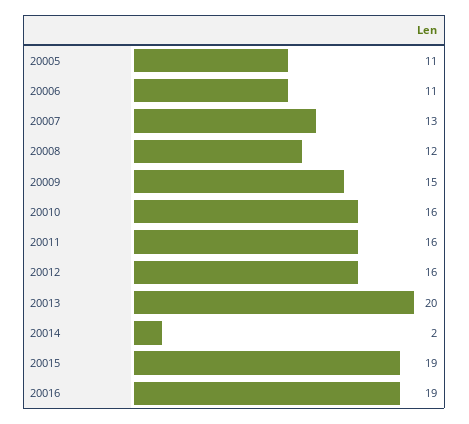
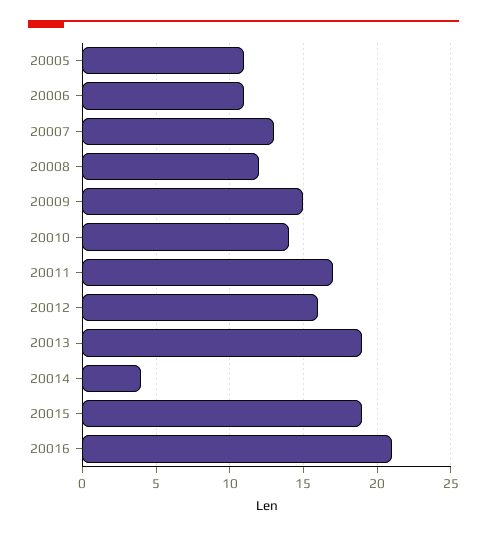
  {
    "20005": 11,
    "20006": 11,
    "20007": 13,
    "20008": 12,
    "20009": 15,
-   "20010": 16,
+   "20010": 14,
-   "20011": 16,
+   "20011": 17,
    "20012": 16,
-   "20013": 20,
+   "20013": 19,
-   "20014": 2,
+   "20014": 4,
    "20015": 19,
-   "20016": 19
+   "20016": 21
  }

